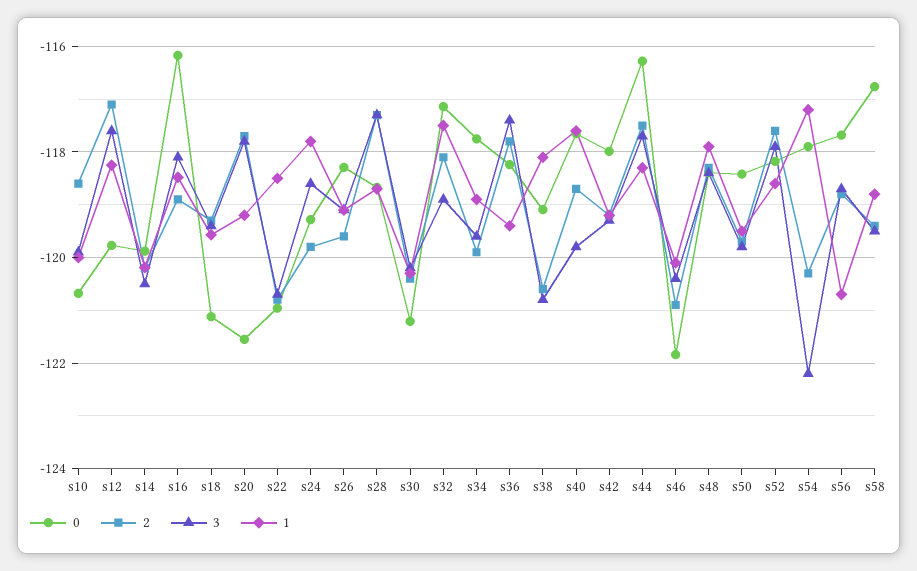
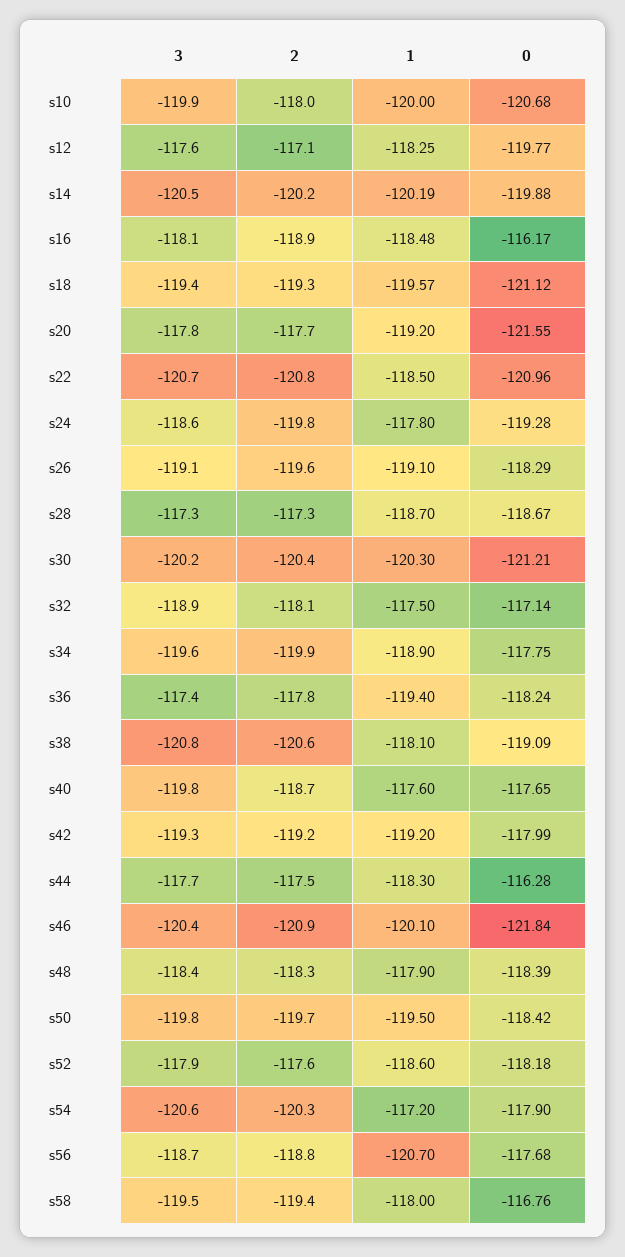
  {
    "0": {
      "s10": -120.68,
      "s12": -119.77,
      "s14": -119.88,
      "s16": -116.17,
      "s18": -121.12,
      "s20": -121.55,
      "s22": -120.96,
      "s24": -119.28,
      "s26": -118.29,
      "s28": -118.67,
      "s30": -121.21,
      "s32": -117.14,
      "s34": -117.75,
      "s36": -118.24,
      "s38": -119.09,
      "s40": -117.65,
      "s42": -117.99,
      "s44": -116.28,
      "s46": -121.84,
      "s48": -118.39,
      "s50": -118.42,
      "s52": -118.18,
      "s54": -117.9,
      "s56": -117.68,
      "s58": -116.76
    },
    "2": {
-     "s10": -118.6,
+     "s10": -118,
      "s12": -117.1,
      "s14": -120.2,
      "s16": -118.9,
      "s18": -119.3,
      "s20": -117.7,
      "s22": -120.8,
      "s24": -119.8,
      "s26": -119.6,
      "s28": -117.3,
      "s30": -120.4,
      "s32": -118.1,
      "s34": -119.9,
      "s36": -117.8,
      "s38": -120.6,
      "s40": -118.7,
      "s42": -119.2,
      "s44": -117.5,
      "s46": -120.9,
      "s48": -118.3,
      "s50": -119.7,
      "s52": -117.6,
      "s54": -120.3,
      "s56": -118.8,
      "s58": -119.4
    },
    "3": {
      "s10": -119.9,
      "s12": -117.6,
      "s14": -120.5,
      "s16": -118.1,
      "s18": -119.4,
      "s20": -117.8,
      "s22": -120.7,
      "s24": -118.6,
      "s26": -119.1,
      "s28": -117.3,
      "s30": -120.2,
      "s32": -118.9,
      "s34": -119.6,
      "s36": -117.4,
      "s38": -120.8,
      "s40": -119.8,
      "s42": -119.3,
      "s44": -117.7,
      "s46": -120.4,
      "s48": -118.4,
      "s50": -119.8,
      "s52": -117.9,
-     "s54": -122.2,
+     "s54": -120.6,
      "s56": -118.7,
      "s58": -119.5
    },
    "1": {
      "s10": -120,
      "s12": -118.25,
      "s14": -120.19,
      "s16": -118.48,
      "s18": -119.57,
      "s20": -119.2,
      "s22": -118.5,
      "s24": -117.8,
      "s26": -119.1,
      "s28": -118.7,
      "s30": -120.3,
      "s32": -117.5,
      "s34": -118.9,
      "s36": -119.4,
      "s38": -118.1,
      "s40": -117.6,
      "s42": -119.2,
      "s44": -118.3,
      "s46": -120.1,
      "s48": -117.9,
      "s50": -119.5,
      "s52": -118.6,
      "s54": -117.2,
      "s56": -120.7,
-     "s58": -118.8
+     "s58": -118
    }
  }

